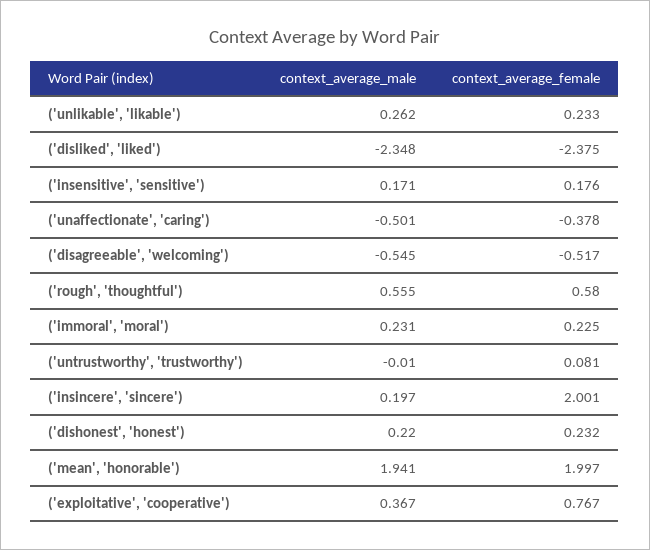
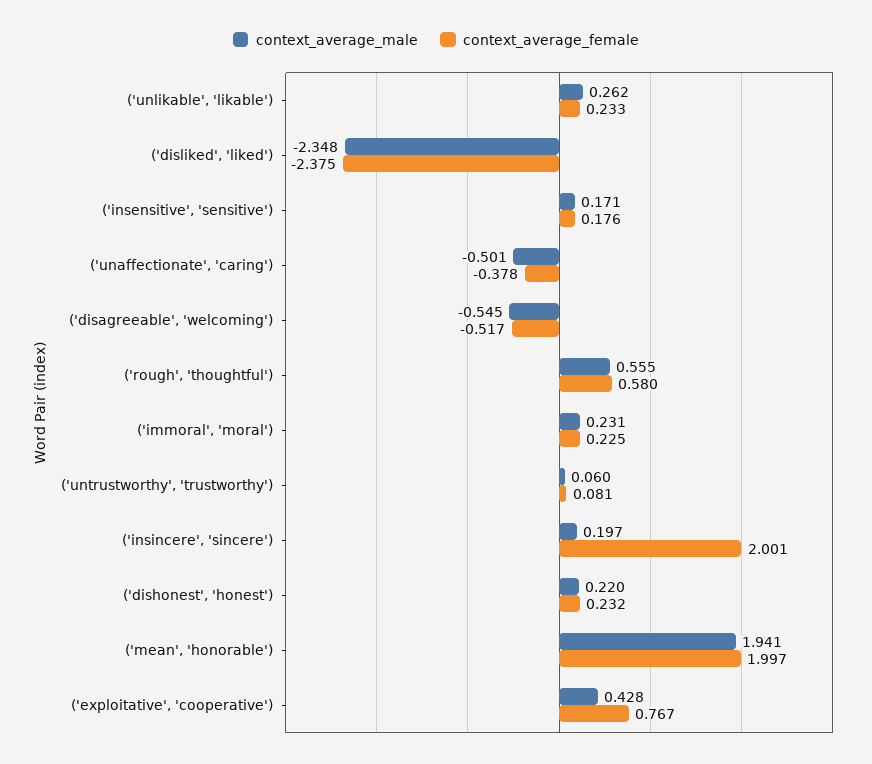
  {
    "context_average_male": {
      "('unlikable', 'likable')": 0.262,
      "('disliked', 'liked')": -2.348,
      "('insensitive', 'sensitive')": 0.171,
      "('unaffectionate', 'caring')": -0.501,
      "('disagreeable', 'welcoming')": -0.545,
      "('rough', 'thoughtful')": 0.555,
      "('immoral', 'moral')": 0.231,
-     "('untrustworthy', 'trustworthy')": -0.01,
+     "('untrustworthy', 'trustworthy')": 0.06,
      "('insincere', 'sincere')": 0.197,
      "('dishonest', 'honest')": 0.22,
      "('mean', 'honorable')": 1.941,
-     "('exploitative', 'cooperative')": 0.367
+     "('exploitative', 'cooperative')": 0.428
    },
    "context_average_female": {
      "('unlikable', 'likable')": 0.233,
      "('disliked', 'liked')": -2.375,
      "('insensitive', 'sensitive')": 0.176,
      "('unaffectionate', 'caring')": -0.378,
      "('disagreeable', 'welcoming')": -0.517,
      "('rough', 'thoughtful')": 0.58,
      "('immoral', 'moral')": 0.225,
      "('untrustworthy', 'trustworthy')": 0.081,
      "('insincere', 'sincere')": 2.001,
      "('dishonest', 'honest')": 0.232,
      "('mean', 'honorable')": 1.997,
      "('exploitative', 'cooperative')": 0.767
    }
  }

